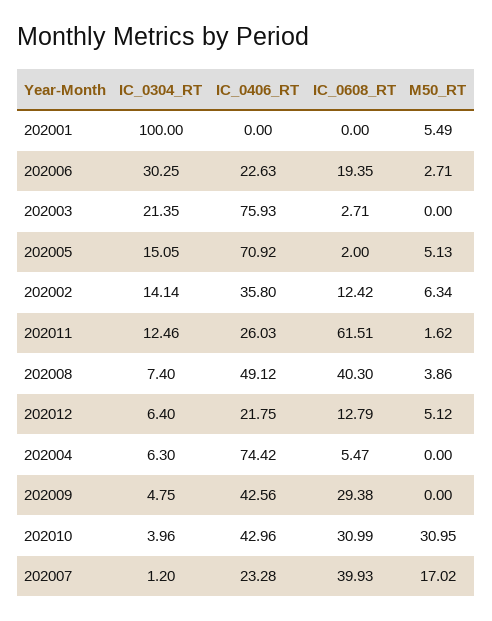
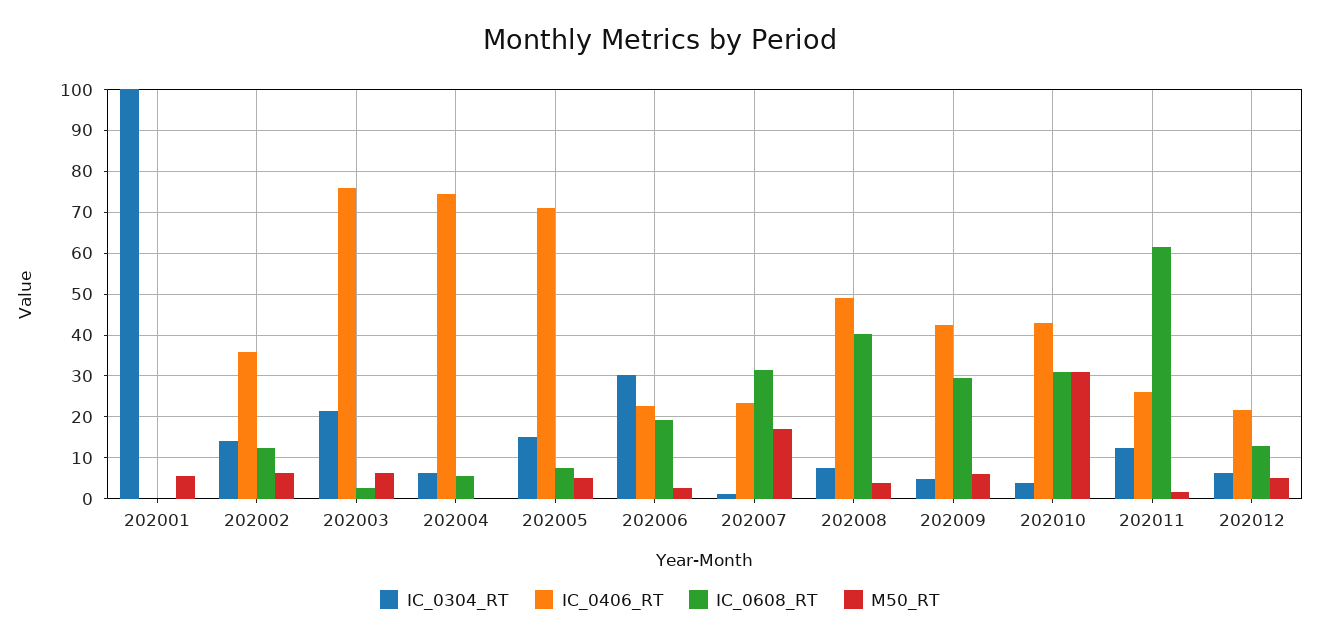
  {
    "IC_0304_RT": {
      "202001": 100,
      "202006": 30.25,
      "202003": 21.35,
      "202005": 15.05,
      "202002": 14.14,
      "202011": 12.46,
      "202008": 7.4,
      "202012": 6.4,
      "202004": 6.3,
      "202009": 4.75,
      "202010": 3.96,
      "202007": 1.2
    },
    "IC_0406_RT": {
      "202001": 0,
      "202006": 22.63,
      "202003": 75.93,
      "202005": 70.92,
      "202002": 35.8,
      "202011": 26.03,
      "202008": 49.12,
      "202012": 21.75,
      "202004": 74.42,
      "202009": 42.56,
      "202010": 42.96,
      "202007": 23.28
    },
    "IC_0608_RT": {
      "202001": 0,
      "202006": 19.35,
      "202003": 2.71,
-     "202005": 2,
+     "202005": 8,
      "202002": 12.42,
      "202011": 61.51,
      "202008": 40.3,
      "202012": 12.79,
      "202004": 5.47,
      "202009": 29.38,
      "202010": 30.99,
-     "202007": 39.93
+     "202007": 32
    },
    "M50_RT": {
      "202001": 5.49,
      "202006": 2.71,
-     "202003": 0,
+     "202003": 6,
      "202005": 5.13,
      "202002": 6.34,
      "202011": 1.62,
      "202008": 3.86,
      "202012": 5.12,
      "202004": 0,
-     "202009": 0,
+     "202009": 6,
      "202010": 30.95,
      "202007": 17.02
    }
  }

